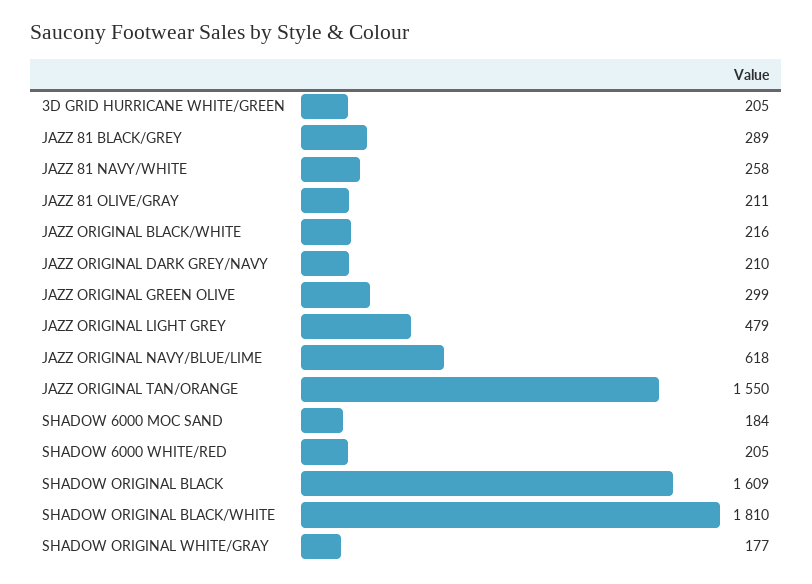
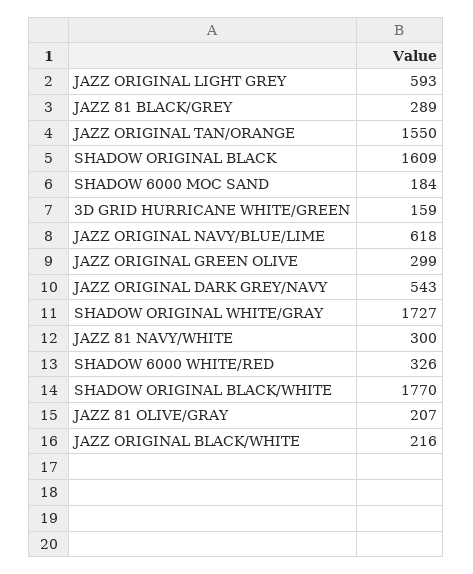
  {
-   "3D GRID HURRICANE WHITE/GREEN": 205,
+   "3D GRID HURRICANE WHITE/GREEN": 159,
    "JAZZ 81 BLACK/GREY": 289,
-   "JAZZ 81 NAVY/WHITE": 258,
+   "JAZZ 81 NAVY/WHITE": 300,
-   "JAZZ 81 OLIVE/GRAY": 211,
+   "JAZZ 81 OLIVE/GRAY": 207,
    "JAZZ ORIGINAL BLACK/WHITE": 216,
-   "JAZZ ORIGINAL DARK GREY/NAVY": 210,
+   "JAZZ ORIGINAL DARK GREY/NAVY": 543,
    "JAZZ ORIGINAL GREEN OLIVE": 299,
-   "JAZZ ORIGINAL LIGHT GREY": 479,
+   "JAZZ ORIGINAL LIGHT GREY": 593,
    "JAZZ ORIGINAL NAVY/BLUE/LIME": 618,
    "JAZZ ORIGINAL TAN/ORANGE": 1550,
    "SHADOW 6000 MOC SAND": 184,
-   "SHADOW 6000 WHITE/RED": 205,
+   "SHADOW 6000 WHITE/RED": 326,
    "SHADOW ORIGINAL BLACK": 1609,
-   "SHADOW ORIGINAL BLACK/WHITE": 1810,
+   "SHADOW ORIGINAL BLACK/WHITE": 1770,
-   "SHADOW ORIGINAL WHITE/GRAY": 177
+   "SHADOW ORIGINAL WHITE/GRAY": 1727
  }

